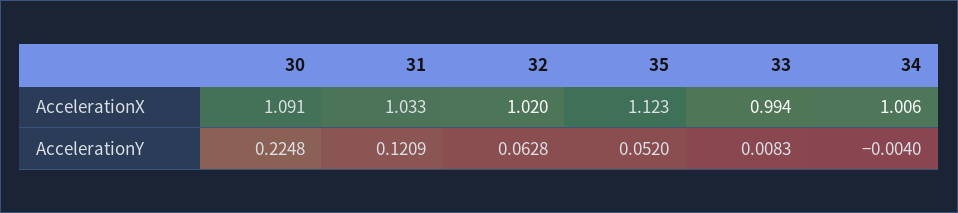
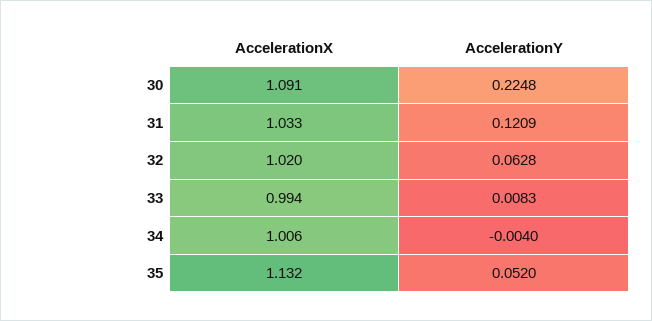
  {
    "30": {
      "AccelerationX": 1.091,
      "AccelerationY": 0.2248
    },
    "31": {
      "AccelerationX": 1.033,
      "AccelerationY": 0.1209
    },
    "32": {
      "AccelerationX": 1.02,
      "AccelerationY": 0.0628
    },
    "35": {
-     "AccelerationX": 1.123,
+     "AccelerationX": 1.132,
      "AccelerationY": 0.052
    },
    "33": {
      "AccelerationX": 0.994,
      "AccelerationY": 0.0083
    },
    "34": {
      "AccelerationX": 1.006,
      "AccelerationY": -0.004
    }
  }

